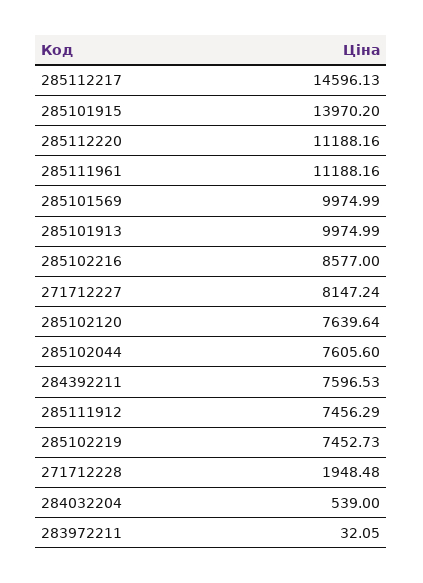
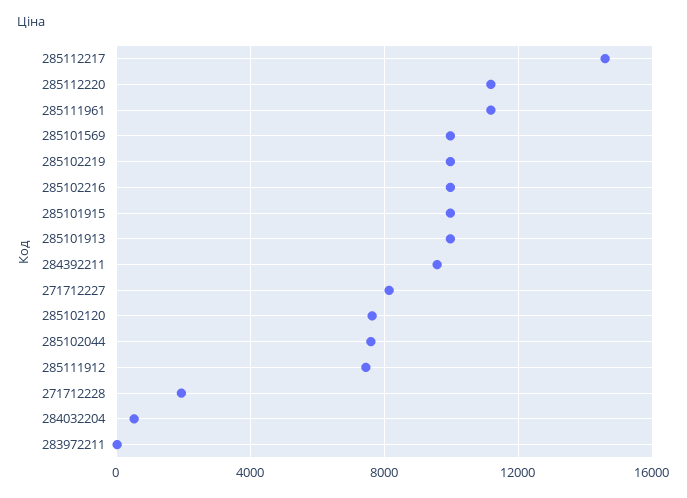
  {
    "285112217": 14596.13,
-   "285101915": 13970.2,
+   "285101915": 10000,
    "285112220": 11188.16,
    "285111961": 11188.16,
    "285101569": 9974.99,
    "285101913": 9974.99,
-   "285102216": 8577,
+   "285102216": 10000,
    "271712227": 8147.24,
    "285102120": 7639.64,
    "285102044": 7605.6,
-   "284392211": 7596.53,
+   "284392211": 9500,
    "285111912": 7456.29,
-   "285102219": 7452.73,
+   "285102219": 10000,
    "271712228": 1948.48,
    "284032204": 539,
    "283972211": 32.05
  }

